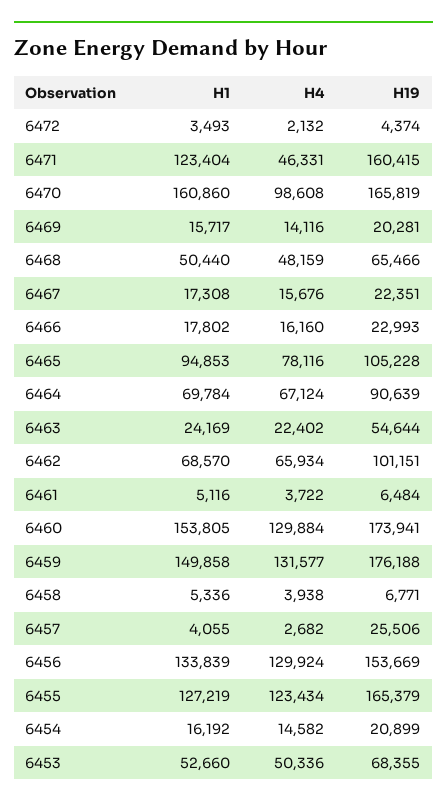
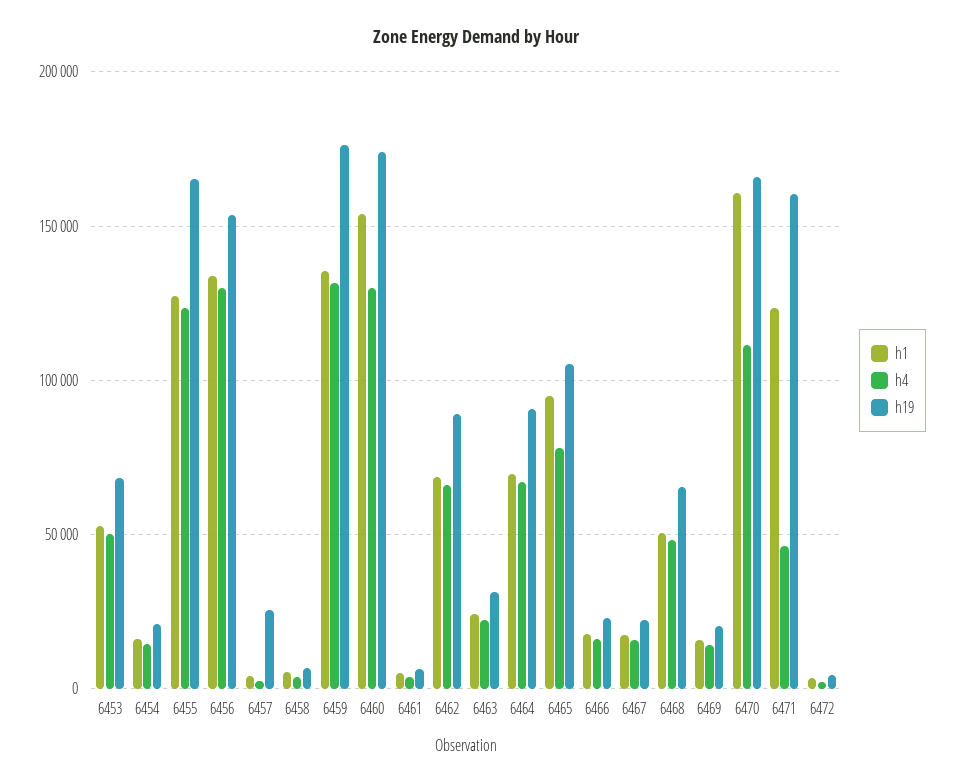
  {
    "H1": {
      "6472": 3493,
      "6471": 123404,
      "6470": 160860,
      "6469": 15717,
      "6468": 50440,
      "6467": 17308,
      "6466": 17802,
      "6465": 94853,
      "6464": 69784,
      "6463": 24169,
      "6462": 68570,
      "6461": 5116,
      "6460": 153805,
-     "6459": 149858,
+     "6459": 135000,
      "6458": 5336,
      "6457": 4055,
      "6456": 133839,
      "6455": 127219,
      "6454": 16192,
      "6453": 52660
    },
    "H4": {
      "6472": 2132,
      "6471": 46331,
-     "6470": 98608,
+     "6470": 110000,
      "6469": 14116,
      "6468": 48159,
      "6467": 15676,
      "6466": 16160,
      "6465": 78116,
      "6464": 67124,
      "6463": 22402,
      "6462": 65934,
      "6461": 3722,
      "6460": 129884,
      "6459": 131577,
      "6458": 3938,
      "6457": 2682,
      "6456": 129924,
      "6455": 123434,
      "6454": 14582,
      "6453": 50336
    },
    "H19": {
      "6472": 4374,
      "6471": 160415,
      "6470": 165819,
      "6469": 20281,
      "6468": 65466,
      "6467": 22351,
      "6466": 22993,
      "6465": 105228,
      "6464": 90639,
-     "6463": 54644,
+     "6463": 30000,
-     "6462": 101151,
+     "6462": 90000,
      "6461": 6484,
      "6460": 173941,
      "6459": 176188,
      "6458": 6771,
      "6457": 25506,
      "6456": 153669,
      "6455": 165379,
      "6454": 20899,
      "6453": 68355
    }
  }

